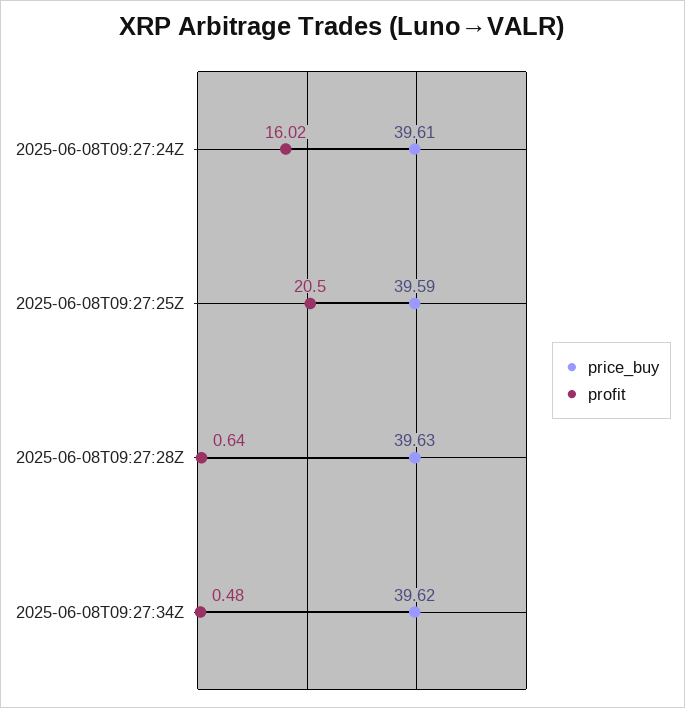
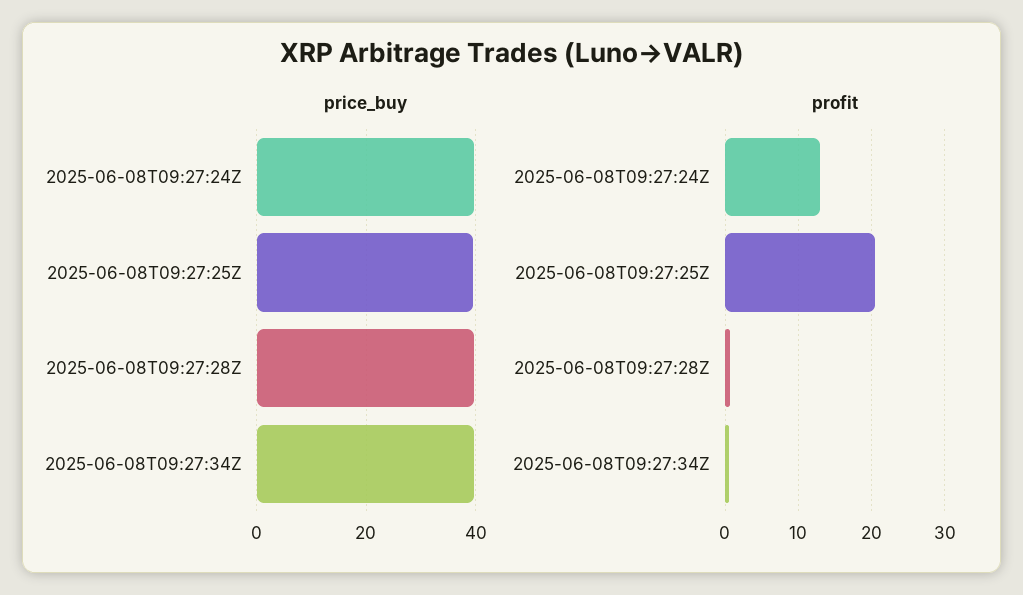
  {
    "price_buy": {
      "2025-06-08T09:27:24Z": 39.61,
      "2025-06-08T09:27:25Z": 39.59,
      "2025-06-08T09:27:28Z": 39.63,
      "2025-06-08T09:27:34Z": 39.62
    },
    "profit": {
-     "2025-06-08T09:27:24Z": 16.02,
+     "2025-06-08T09:27:24Z": 13,
      "2025-06-08T09:27:25Z": 20.5,
      "2025-06-08T09:27:28Z": 0.64,
      "2025-06-08T09:27:34Z": 0.48
    }
  }

